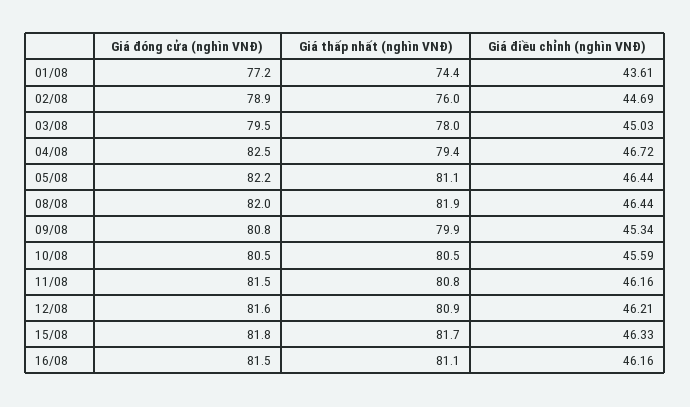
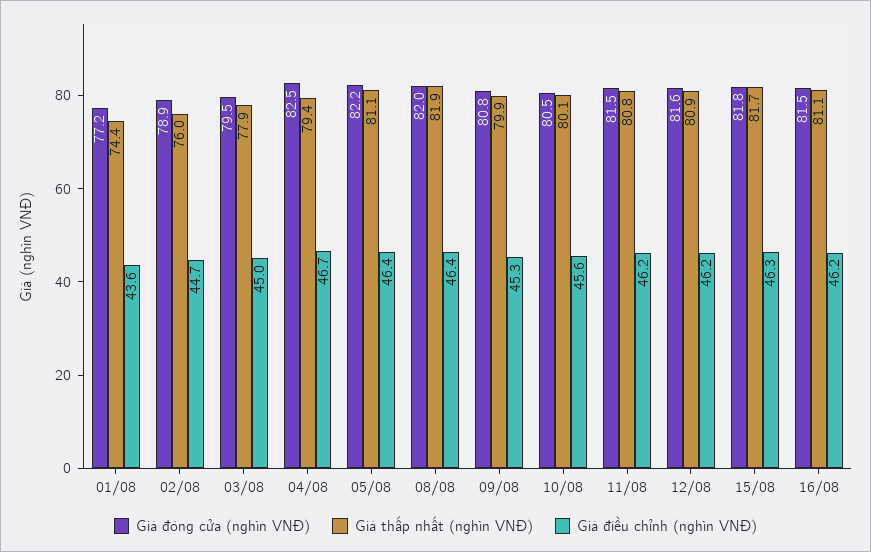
  {
    "Giá đóng cửa (nghìn VNĐ)": {
      "01/08": 77.2,
      "02/08": 78.9,
      "03/08": 79.5,
      "04/08": 82.5,
      "05/08": 82.2,
      "08/08": 82,
      "09/08": 80.8,
      "10/08": 80.5,
      "11/08": 81.5,
      "12/08": 81.6,
      "15/08": 81.8,
      "16/08": 81.5
    },
    "Giá thấp nhất (nghìn VNĐ)": {
      "01/08": 74.4,
      "02/08": 76,
-     "03/08": 78,
+     "03/08": 77.9,
      "04/08": 79.4,
      "05/08": 81.1,
      "08/08": 81.9,
      "09/08": 79.9,
-     "10/08": 80.5,
+     "10/08": 80.1,
      "11/08": 80.8,
      "12/08": 80.9,
      "15/08": 81.7,
      "16/08": 81.1
    },
    "Giá điều chỉnh (nghìn VNĐ)": {
      "01/08": 43.61,
      "02/08": 44.69,
      "03/08": 45.03,
      "04/08": 46.72,
      "05/08": 46.44,
      "08/08": 46.44,
      "09/08": 45.34,
      "10/08": 45.59,
      "11/08": 46.16,
      "12/08": 46.21,
      "15/08": 46.33,
      "16/08": 46.16
    }
  }

